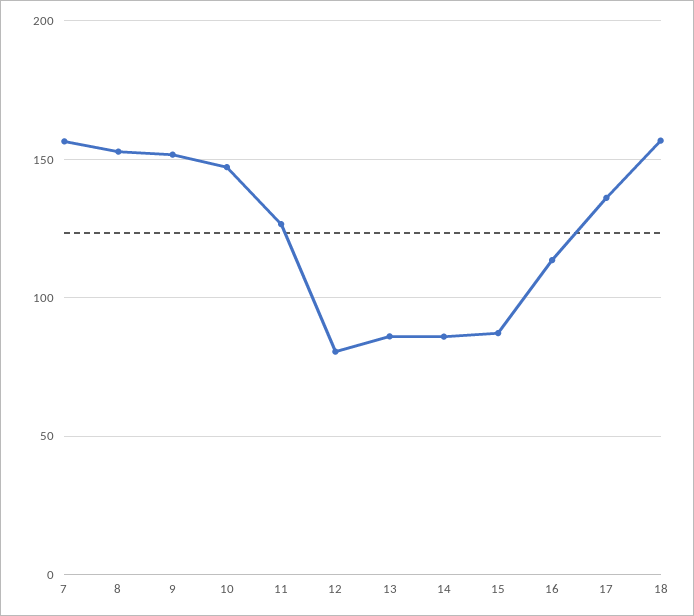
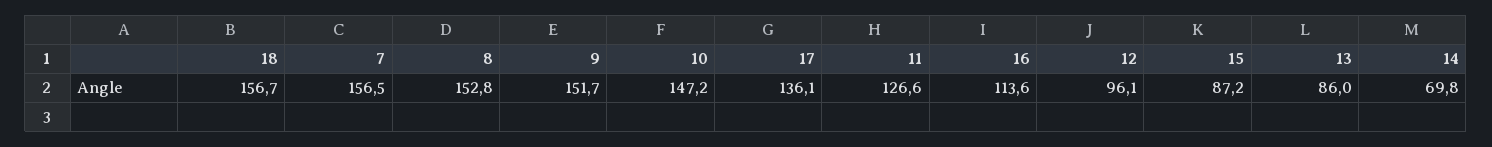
  {
    "7": 156.5,
    "8": 152.8,
    "9": 151.7,
    "10": 147.2,
    "11": 126.6,
-   "12": 80,
+   "12": 96.1,
    "13": 86,
-   "14": 85,
+   "14": 69.8,
    "15": 87.2,
    "16": 113.6,
    "17": 136.1,
    "18": 156.7
  }

